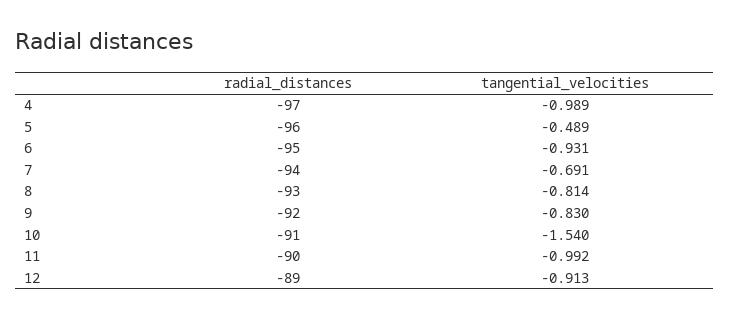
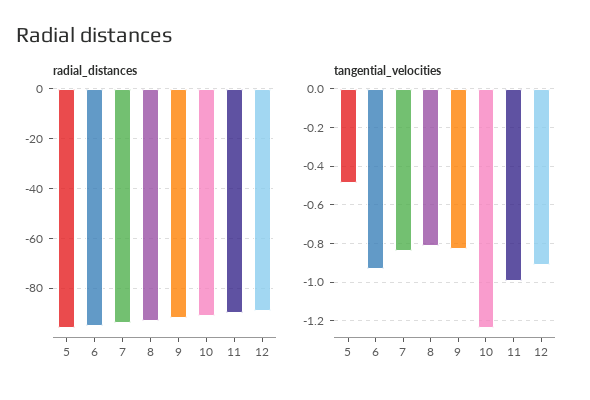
  {
    "radial_distances": {
-     "4": -97,
      "5": -96,
      "6": -95,
      "7": -94,
      "8": -93,
      "9": -92,
      "10": -91,
      "11": -90,
      "12": -89
    },
    "tangential_velocities": {
-     "4": -0.989,
      "5": -0.489,
      "6": -0.931,
-     "7": -0.691,
+     "7": -0.85,
      "8": -0.814,
      "9": -0.83,
-     "10": -1.54,
+     "10": -1.25,
      "11": -0.992,
      "12": -0.913
    }
  }

